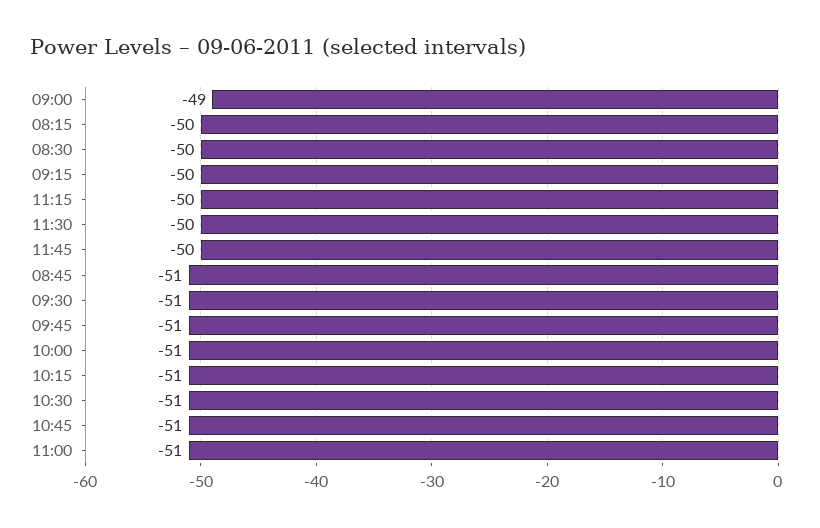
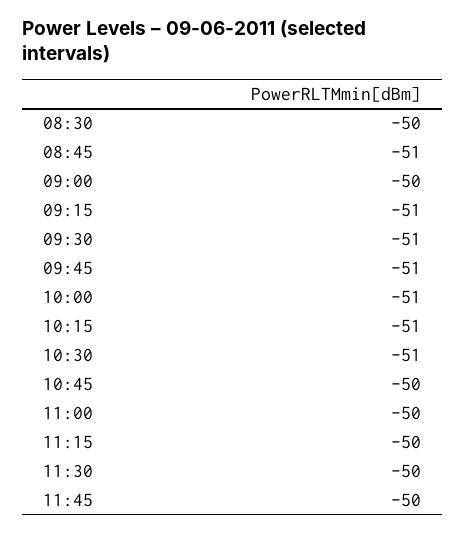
  {
-   "09:00": -49,
+   "09:00": -50,
-   "08:15": -50,
    "08:30": -50,
-   "09:15": -50,
+   "09:15": -51,
    "11:15": -50,
    "11:30": -50,
    "11:45": -50,
    "08:45": -51,
    "09:30": -51,
    "09:45": -51,
    "10:00": -51,
    "10:15": -51,
    "10:30": -51,
-   "10:45": -51,
+   "10:45": -50,
-   "11:00": -51
+   "11:00": -50
  }

